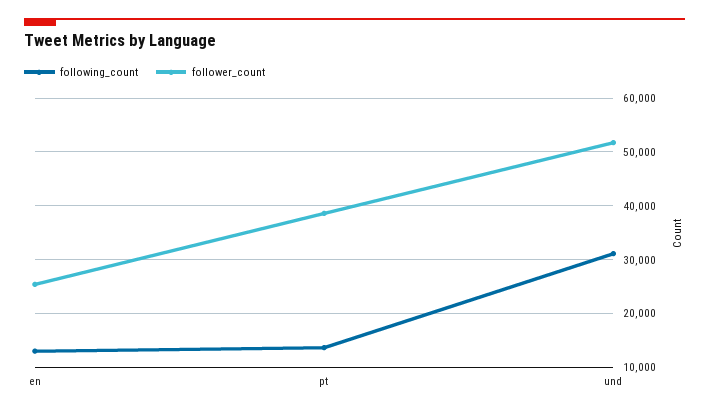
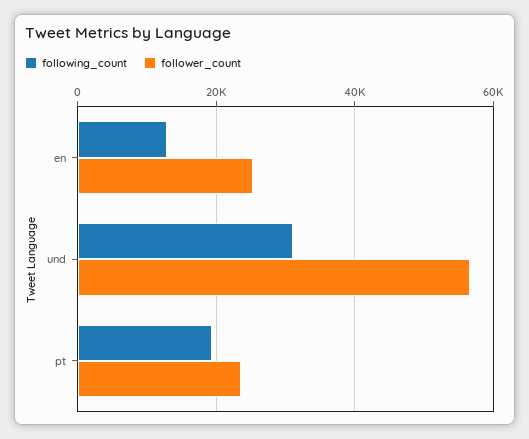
  {
    "following_count": {
      "en": 12000,
-     "pt": 14000,
+     "pt": 20000,
      "und": 32000
    },
    "follower_count": {
      "en": 26000,
-     "pt": 38000,
+     "pt": 24000,
-     "und": 52000
+     "und": 56000
    }
  }

